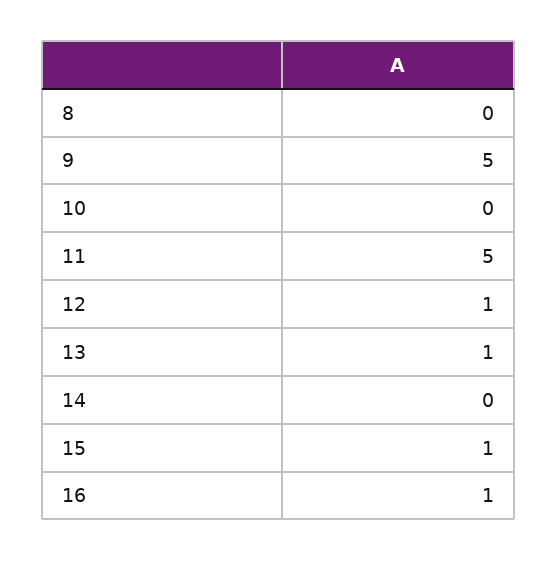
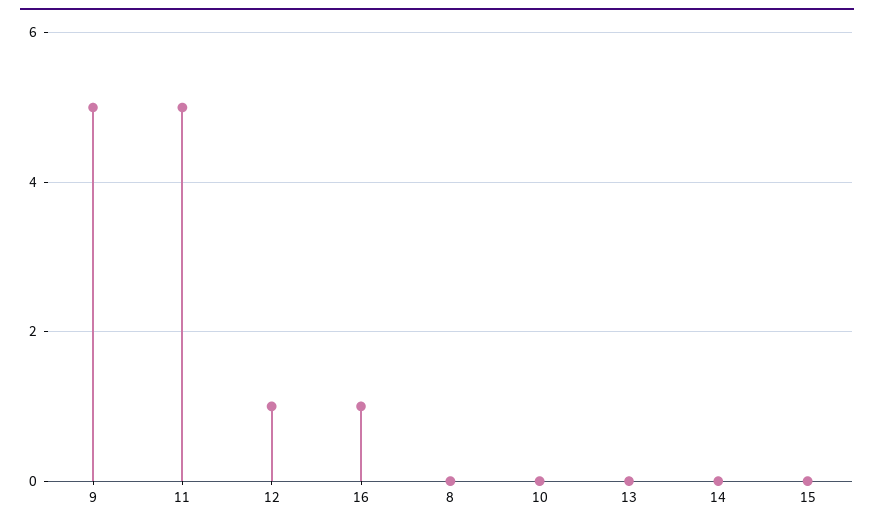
  {
    "8": 0,
    "9": 5,
    "10": 0,
    "11": 5,
    "12": 1,
-   "13": 1,
+   "13": 0,
    "14": 0,
-   "15": 1,
+   "15": 0,
    "16": 1
  }

